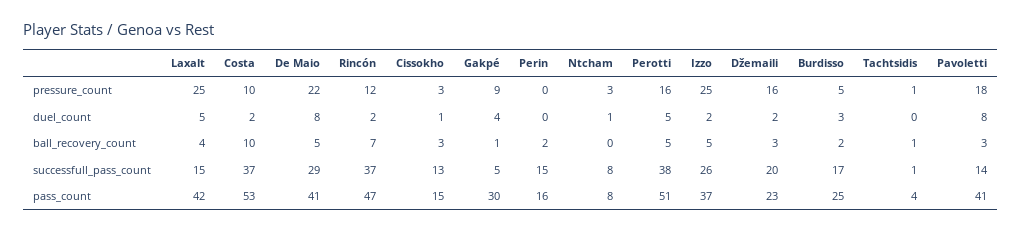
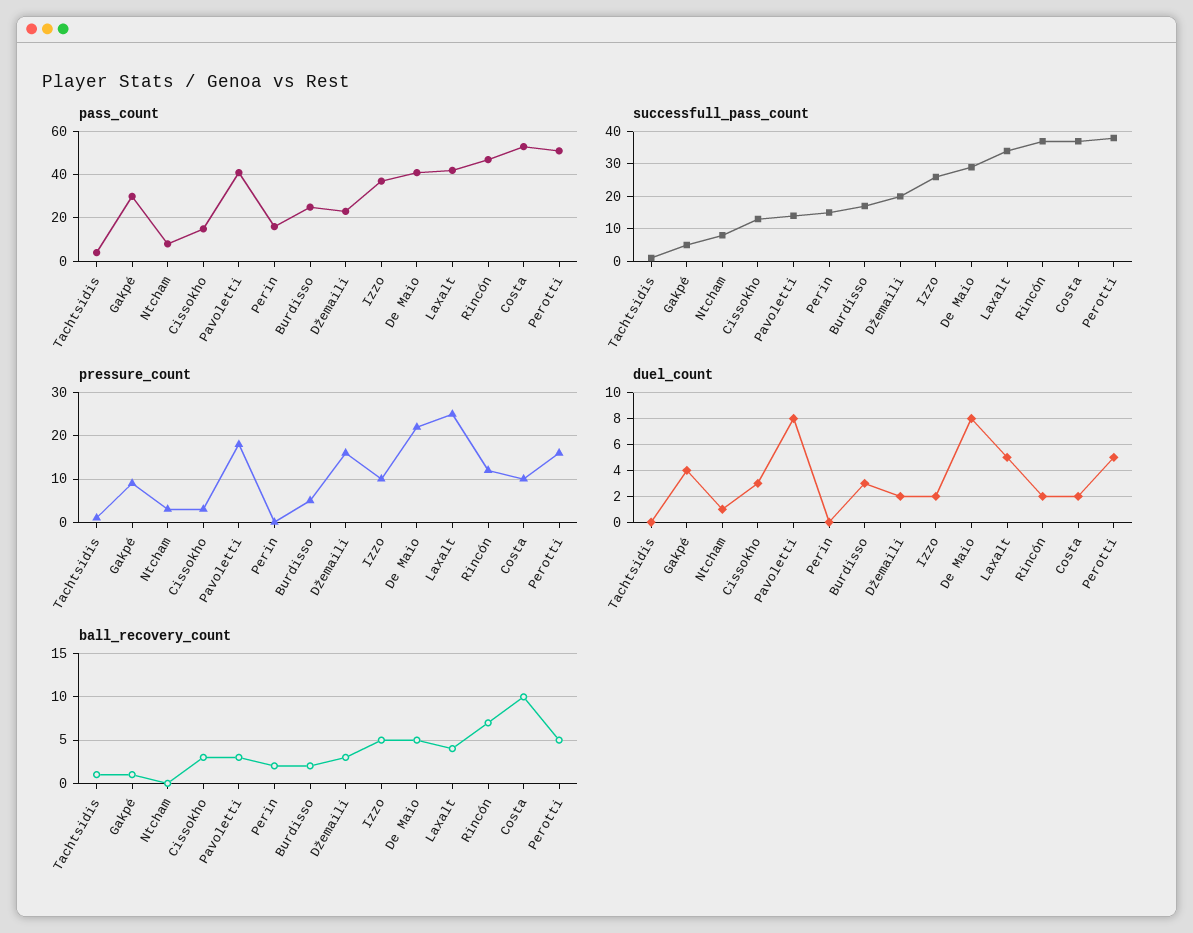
  {
    "pressure_count": {
      "Laxalt": 25,
      "Costa": 10,
      "De Maio": 22,
      "Rincón": 12,
      "Cissokho": 3,
      "Gakpé": 9,
      "Perin": 0,
      "Ntcham": 3,
      "Perotti": 16,
-     "Izzo": 25,
+     "Izzo": 10,
      "Džemaili": 16,
      "Burdisso": 5,
      "Tachtsidis": 1,
      "Pavoletti": 18
    },
    "duel_count": {
      "Laxalt": 5,
      "Costa": 2,
      "De Maio": 8,
      "Rincón": 2,
-     "Cissokho": 1,
+     "Cissokho": 3,
      "Gakpé": 4,
      "Perin": 0,
      "Ntcham": 1,
      "Perotti": 5,
      "Izzo": 2,
      "Džemaili": 2,
      "Burdisso": 3,
      "Tachtsidis": 0,
      "Pavoletti": 8
    },
    "ball_recovery_count": {
      "Laxalt": 4,
      "Costa": 10,
      "De Maio": 5,
      "Rincón": 7,
      "Cissokho": 3,
      "Gakpé": 1,
      "Perin": 2,
      "Ntcham": 0,
      "Perotti": 5,
      "Izzo": 5,
      "Džemaili": 3,
      "Burdisso": 2,
      "Tachtsidis": 1,
      "Pavoletti": 3
    },
    "successfull_pass_count": {
-     "Laxalt": 15,
+     "Laxalt": 35,
      "Costa": 37,
      "De Maio": 29,
      "Rincón": 37,
      "Cissokho": 13,
      "Gakpé": 5,
      "Perin": 15,
      "Ntcham": 8,
      "Perotti": 38,
      "Izzo": 26,
      "Džemaili": 20,
      "Burdisso": 17,
      "Tachtsidis": 1,
      "Pavoletti": 14
    },
    "pass_count": {
      "Laxalt": 42,
      "Costa": 53,
      "De Maio": 41,
      "Rincón": 47,
      "Cissokho": 15,
      "Gakpé": 30,
      "Perin": 16,
      "Ntcham": 8,
      "Perotti": 51,
      "Izzo": 37,
      "Džemaili": 23,
      "Burdisso": 25,
      "Tachtsidis": 4,
      "Pavoletti": 41
    }
  }

